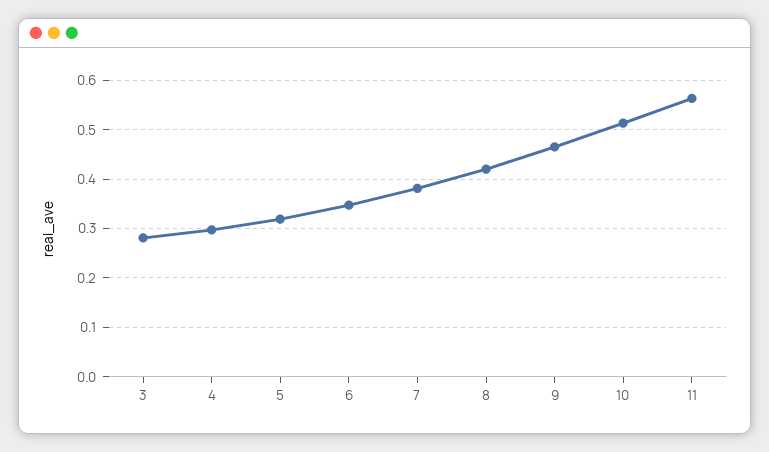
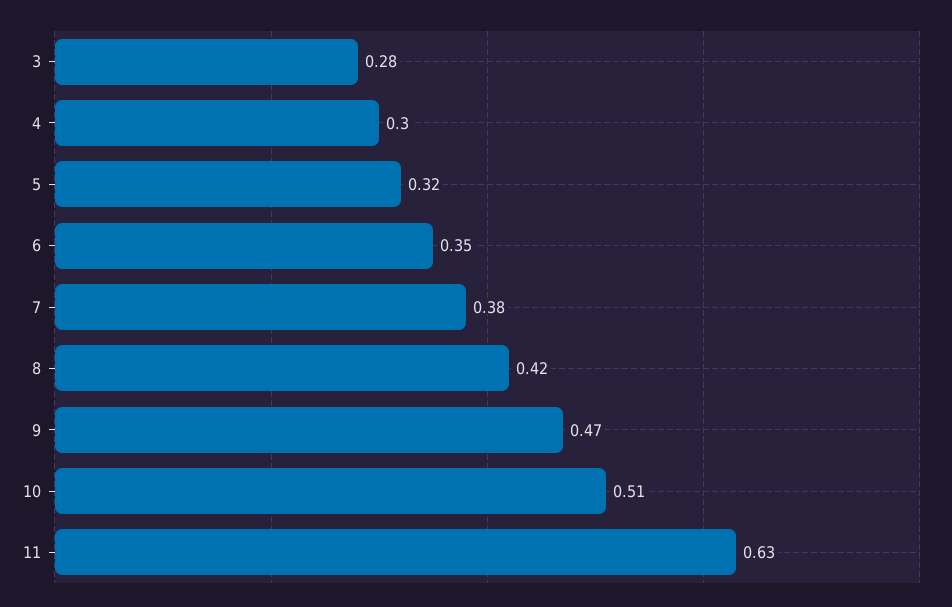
  {
    "3": 0.28,
    "4": 0.3,
    "5": 0.32,
    "6": 0.35,
    "7": 0.38,
    "8": 0.42,
    "9": 0.47,
    "10": 0.51,
-   "11": 0.56
+   "11": 0.63
  }

